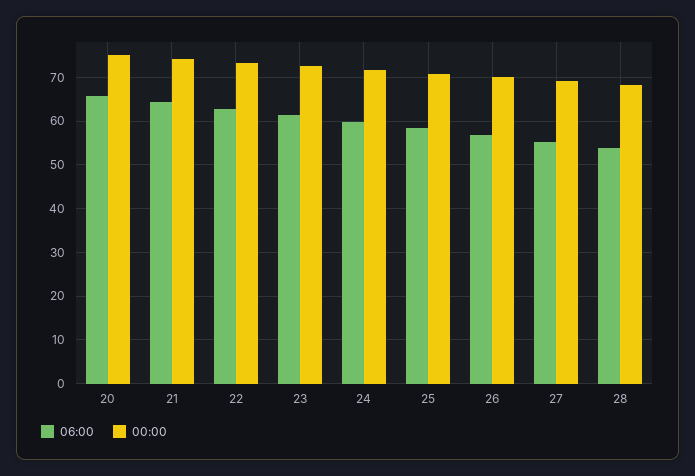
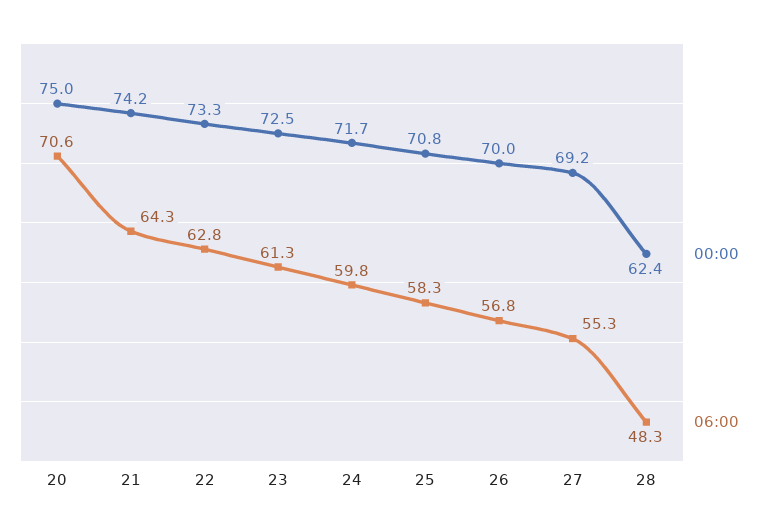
  {
    "06:00": {
-     "20": 66,
+     "20": 70.6,
      "21": 64.3,
      "22": 62.8,
      "23": 61.3,
      "24": 59.8,
      "25": 58.3,
      "26": 56.8,
      "27": 55.3,
-     "28": 54
+     "28": 48.3
    },
    "00:00": {
      "20": 75,
      "21": 74.2,
      "22": 73.3,
      "23": 72.5,
      "24": 71.7,
      "25": 70.8,
      "26": 70,
      "27": 69.2,
-     "28": 68
+     "28": 62.4
    }
  }

